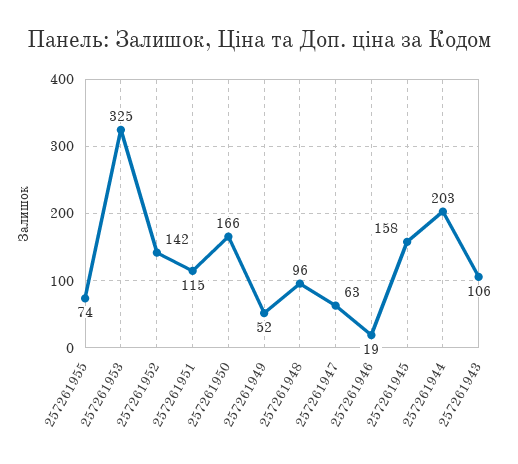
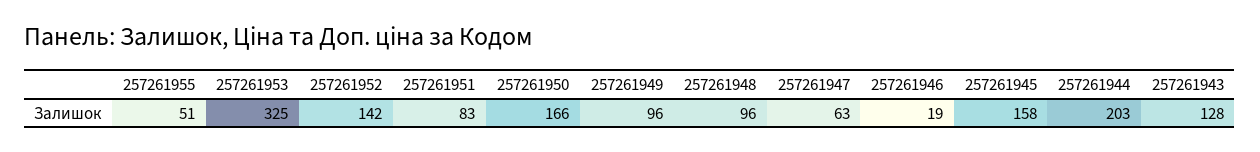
  {
-   "257261955": 74,
+   "257261955": 51,
    "257261953": 325,
    "257261952": 142,
-   "257261951": 115,
+   "257261951": 83,
    "257261950": 166,
-   "257261949": 52,
+   "257261949": 96,
    "257261948": 96,
    "257261947": 63,
    "257261946": 19,
    "257261945": 158,
    "257261944": 203,
-   "257261943": 106
+   "257261943": 128
  }

